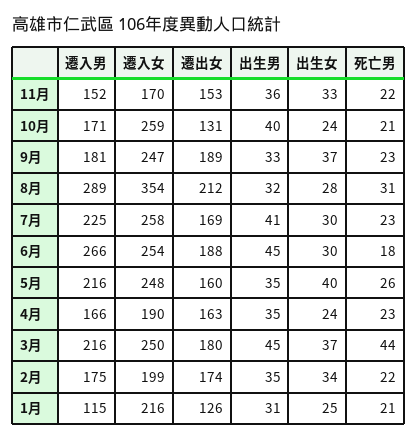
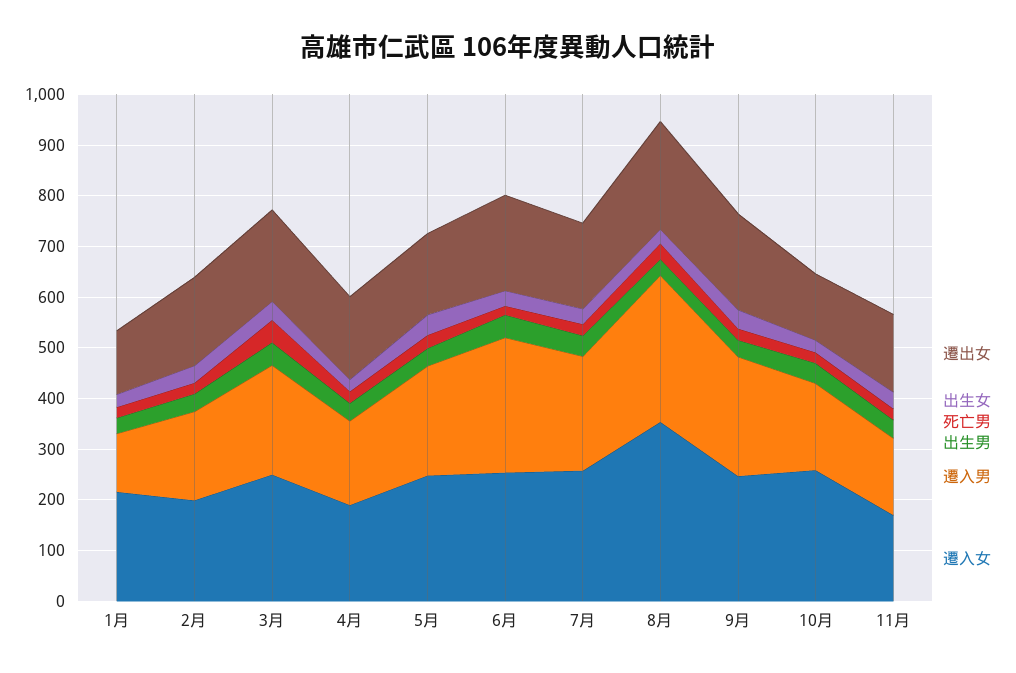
  {
    "遷入男": {
      "11月": 152,
      "10月": 171,
-     "9月": 181,
+     "9月": 240,
      "8月": 289,
      "7月": 225,
      "6月": 266,
      "5月": 216,
      "4月": 166,
      "3月": 216,
      "2月": 175,
      "1月": 115
    },
    "遷入女": {
      "11月": 170,
      "10月": 259,
      "9月": 247,
      "8月": 354,
      "7月": 258,
      "6月": 254,
      "5月": 248,
      "4月": 190,
      "3月": 250,
      "2月": 199,
      "1月": 216
    },
    "遷出女": {
      "11月": 153,
      "10月": 131,
      "9月": 189,
      "8月": 212,
      "7月": 169,
      "6月": 188,
      "5月": 160,
      "4月": 163,
      "3月": 180,
      "2月": 174,
      "1月": 126
    },
    "出生男": {
      "11月": 36,
      "10月": 40,
      "9月": 33,
      "8月": 32,
      "7月": 41,
      "6月": 45,
      "5月": 35,
      "4月": 35,
      "3月": 45,
      "2月": 35,
      "1月": 31
    },
    "出生女": {
      "11月": 33,
      "10月": 24,
      "9月": 37,
      "8月": 28,
      "7月": 30,
      "6月": 30,
      "5月": 40,
      "4月": 24,
      "3月": 37,
      "2月": 34,
      "1月": 25
    },
    "死亡男": {
      "11月": 22,
      "10月": 21,
      "9月": 23,
      "8月": 31,
      "7月": 23,
      "6月": 18,
      "5月": 26,
      "4月": 23,
      "3月": 44,
      "2月": 22,
      "1月": 21
    }
  }

